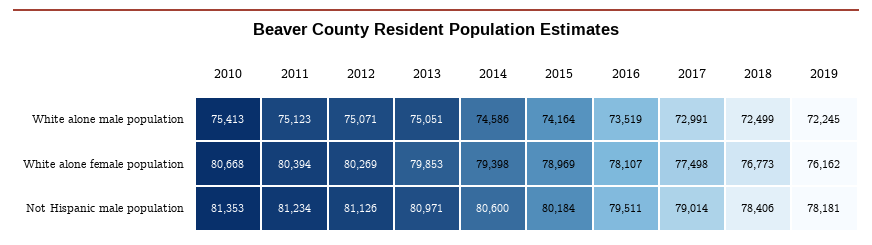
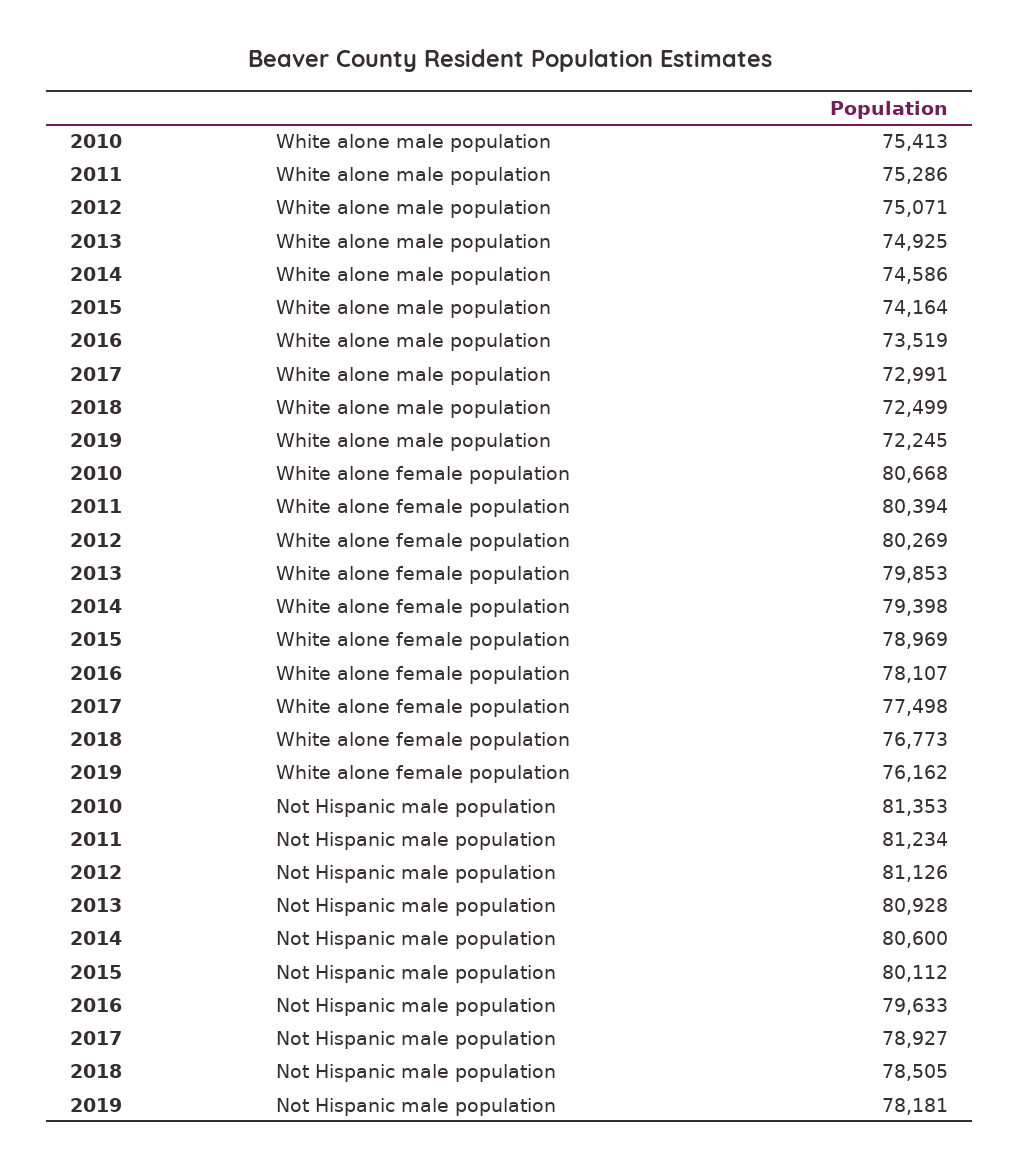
  {
    "2010": {
      "White alone male population": 75413,
      "White alone female population": 80668,
      "Not Hispanic male population": 81353
    },
    "2011": {
-     "White alone male population": 75123,
+     "White alone male population": 75286,
      "White alone female population": 80394,
      "Not Hispanic male population": 81234
    },
    "2012": {
      "White alone male population": 75071,
      "White alone female population": 80269,
      "Not Hispanic male population": 81126
    },
    "2013": {
-     "White alone male population": 75051,
+     "White alone male population": 74925,
      "White alone female population": 79853,
-     "Not Hispanic male population": 80971
+     "Not Hispanic male population": 80928
    },
    "2014": {
      "White alone male population": 74586,
      "White alone female population": 79398,
      "Not Hispanic male population": 80600
    },
    "2015": {
      "White alone male population": 74164,
      "White alone female population": 78969,
-     "Not Hispanic male population": 80184
+     "Not Hispanic male population": 80112
    },
    "2016": {
      "White alone male population": 73519,
      "White alone female population": 78107,
-     "Not Hispanic male population": 79511
+     "Not Hispanic male population": 79633
    },
    "2017": {
      "White alone male population": 72991,
      "White alone female population": 77498,
-     "Not Hispanic male population": 79014
+     "Not Hispanic male population": 78927
    },
    "2018": {
      "White alone male population": 72499,
      "White alone female population": 76773,
-     "Not Hispanic male population": 78406
+     "Not Hispanic male population": 78505
    },
    "2019": {
      "White alone male population": 72245,
      "White alone female population": 76162,
      "Not Hispanic male population": 78181
    }
  }

